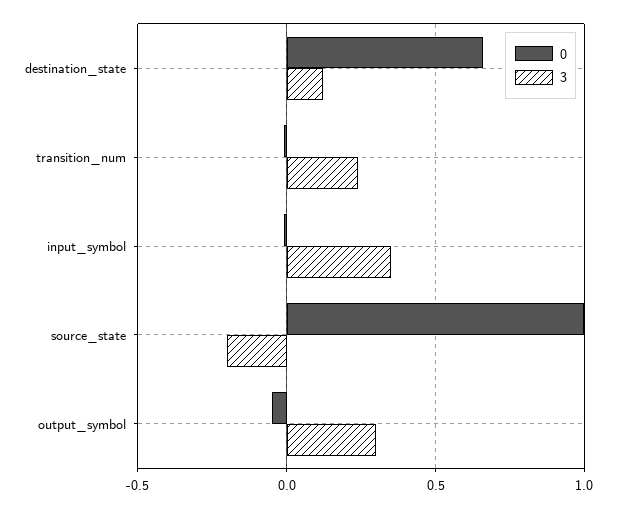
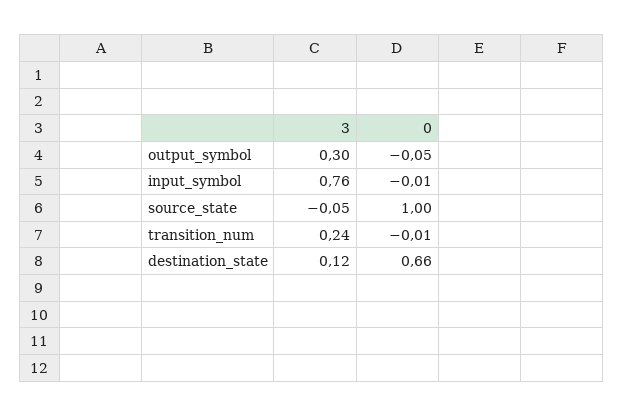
  {
    "0": {
      "destination_state": 0.66,
      "transition_num": -0.01,
      "input_symbol": -0.01,
      "source_state": 1,
      "output_symbol": -0.05
    },
    "3": {
      "destination_state": 0.12,
      "transition_num": 0.24,
-     "input_symbol": 0.35,
+     "input_symbol": 0.76,
-     "source_state": -0.2,
+     "source_state": -0.05,
      "output_symbol": 0.3
    }
  }

